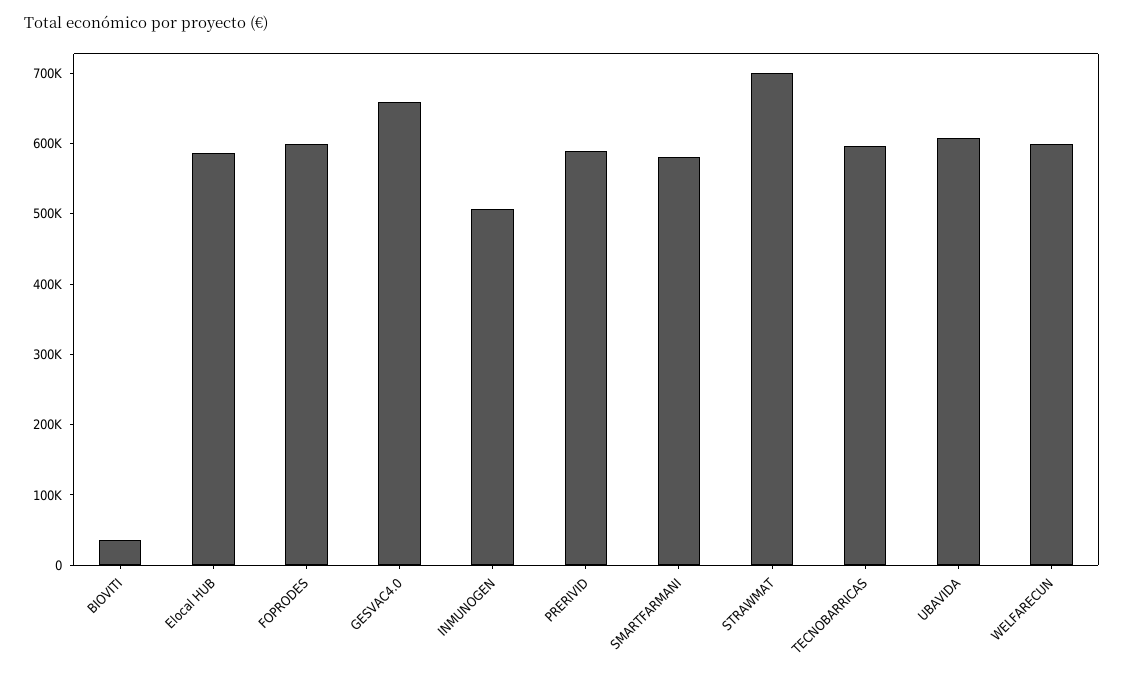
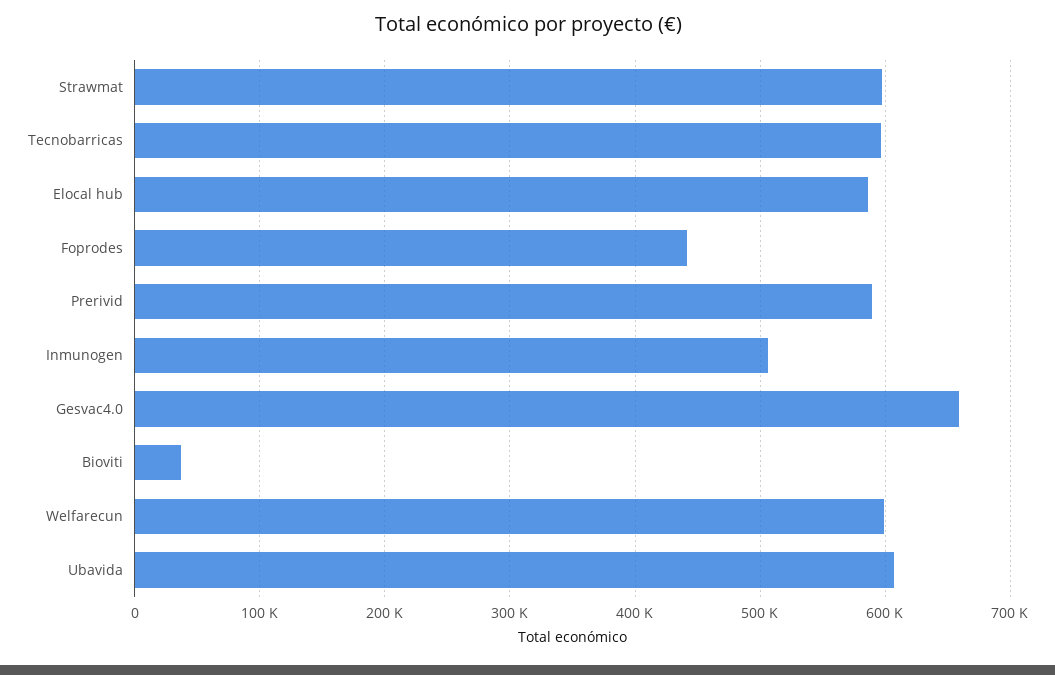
  {
    "BIOVITI": 40000,
    "Elocal HUB": 590000,
-   "FOPRODES": 600000,
+   "FOPRODES": 440000,
    "GESVAC4.0": 660000,
    "INMUNOGEN": 510000,
    "PRERIVID": 590000,
-   "SMARTFARMANI": 580000,
-   "STRAWMAT": 700000,
+   "STRAWMAT": 600000,
    "TECNOBARRICAS": 600000,
    "UBAVIDA": 610000,
    "WELFARECUN": 600000
  }

